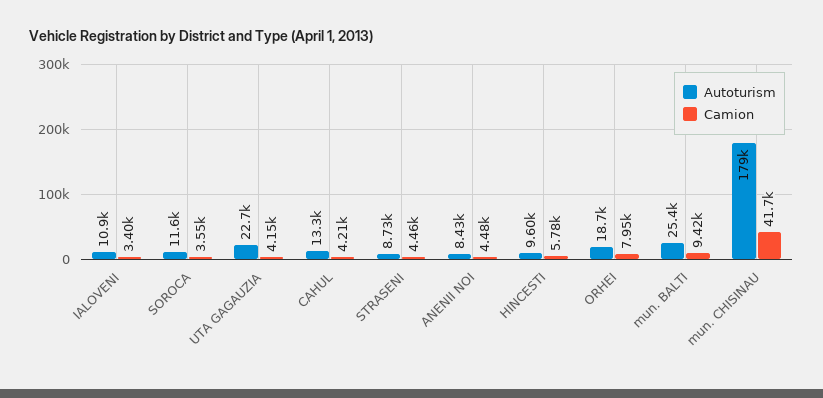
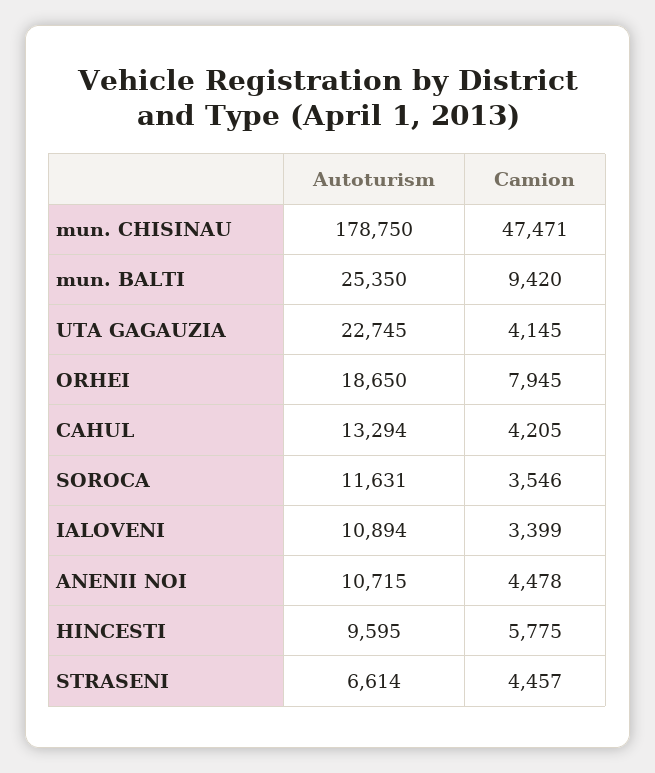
  {
    "Autoturism": {
      "IALOVENI": 10894,
      "SOROCA": 11631,
      "UTA GAGAUZIA": 22745,
      "CAHUL": 13294,
-     "STRASENI": 8730,
+     "STRASENI": 6614,
-     "ANENII NOI": 8430,
+     "ANENII NOI": 10715,
      "HINCESTI": 9595,
      "ORHEI": 18650,
      "mun. BALTI": 25350,
      "mun. CHISINAU": 178750
    },
    "Camion": {
      "IALOVENI": 3399,
      "SOROCA": 3546,
      "UTA GAGAUZIA": 4145,
      "CAHUL": 4205,
      "STRASENI": 4457,
      "ANENII NOI": 4478,
      "HINCESTI": 5775,
      "ORHEI": 7945,
      "mun. BALTI": 9420,
-     "mun. CHISINAU": 41700
+     "mun. CHISINAU": 47471
    }
  }

